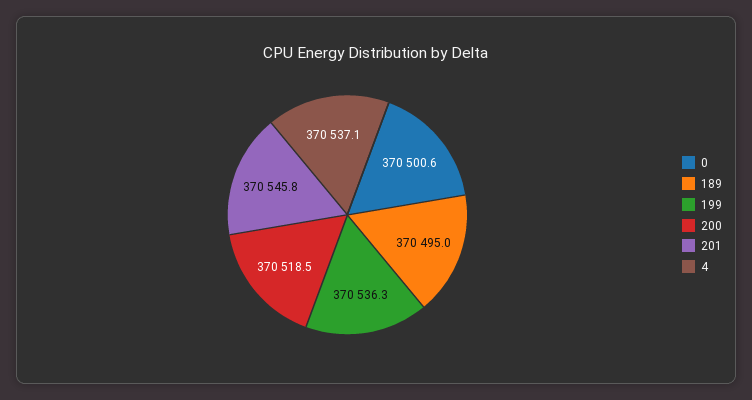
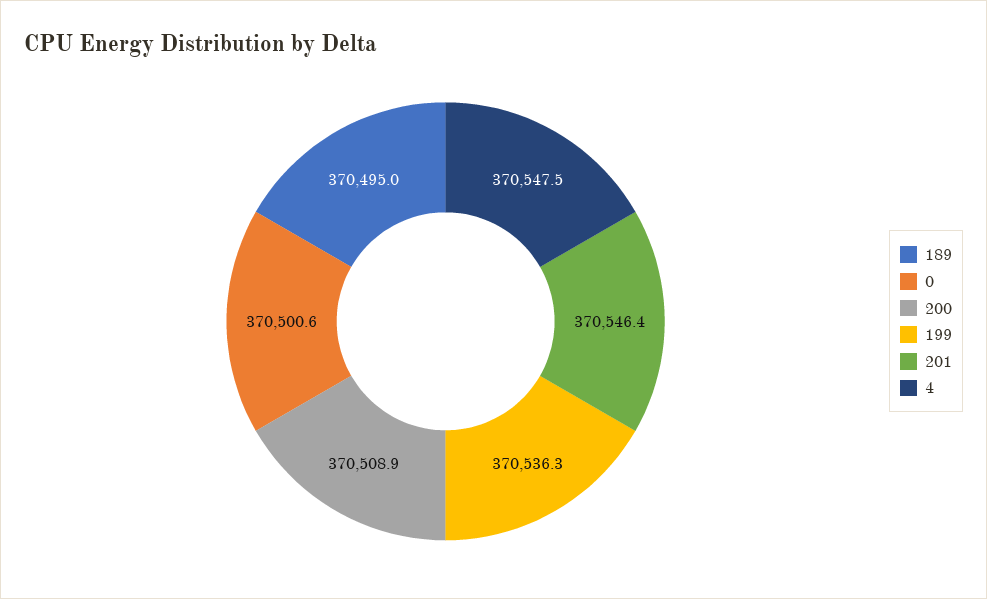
  {
    "0": 370500.6,
    "189": 370495,
    "199": 370536.3,
-   "200": 370518.5,
+   "200": 370508.9,
-   "201": 370545.8,
+   "201": 370546.4,
-   "4": 370537.1
+   "4": 370547.5
  }

